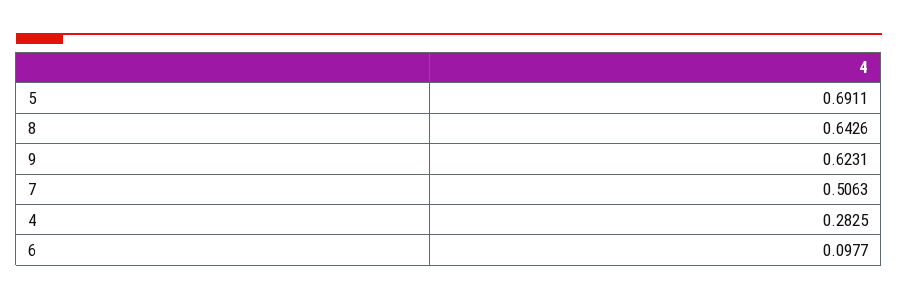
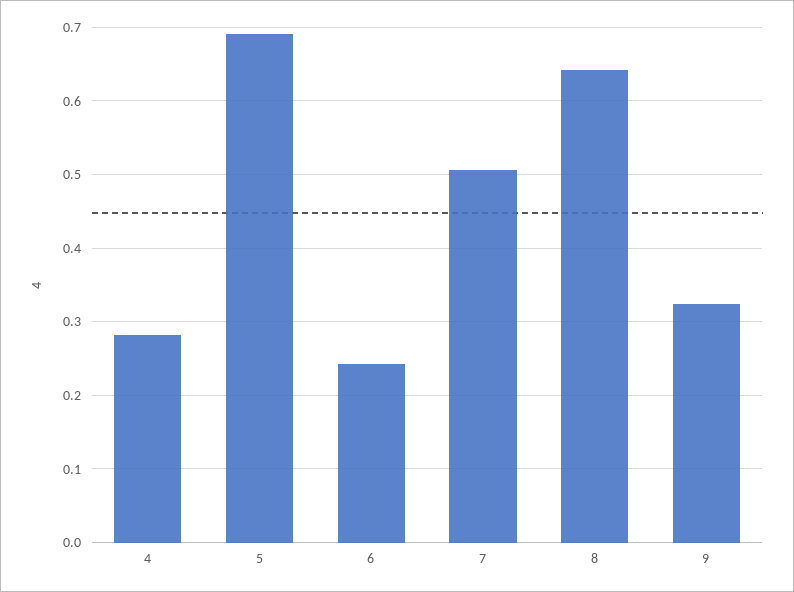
  {
    "5": 0.6911,
    "8": 0.6426,
-   "9": 0.6231,
+   "9": 0.32,
    "7": 0.5063,
    "4": 0.2825,
-   "6": 0.0977
+   "6": 0.24
  }

